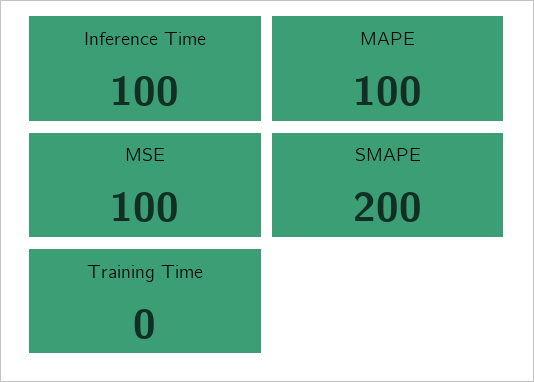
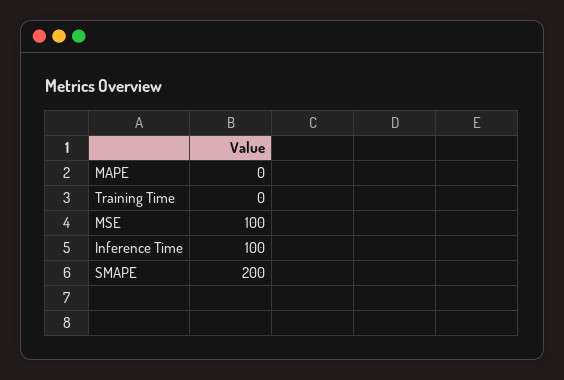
  {
    "Inference Time": 100,
-   "MAPE": 100,
+   "MAPE": 0,
    "MSE": 100,
    "SMAPE": 200,
    "Training Time": 0
  }

